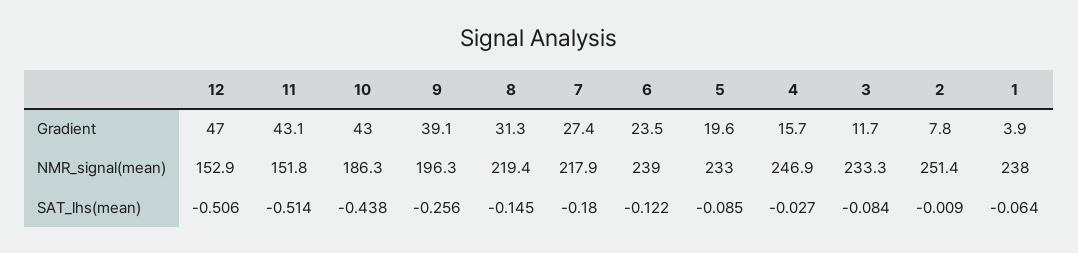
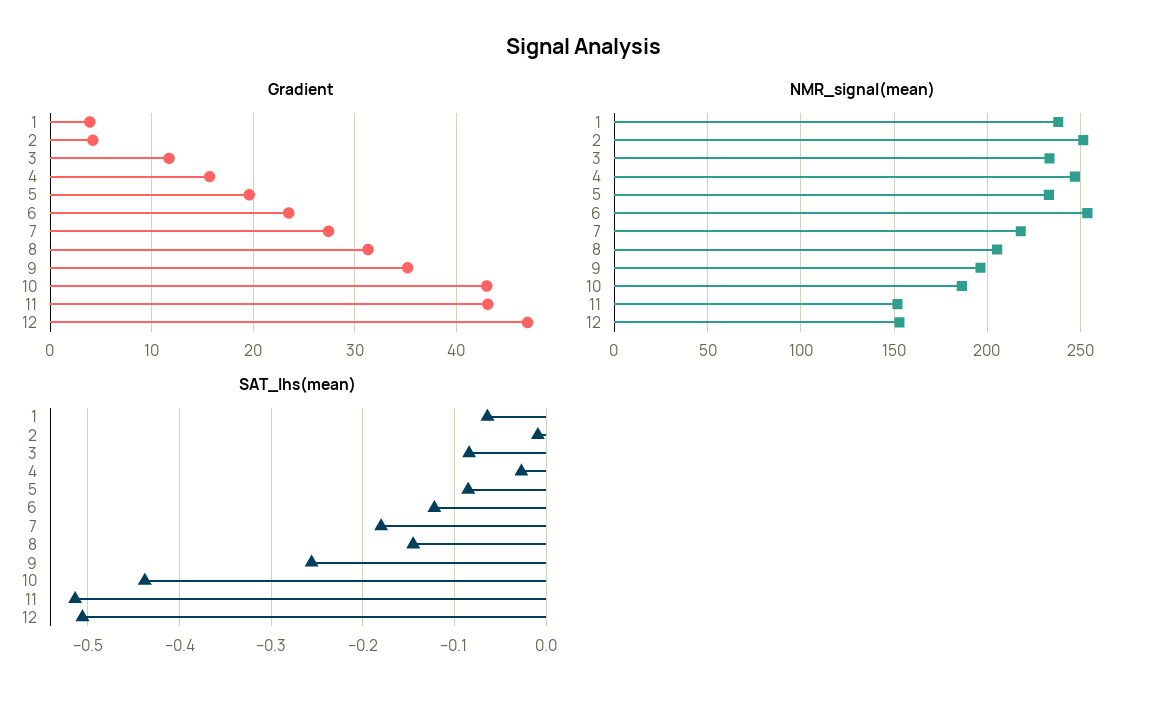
  {
    "Gradient": {
      "12": 47,
      "11": 43.1,
      "10": 43,
-     "9": 39.1,
+     "9": 35,
      "8": 31.3,
      "7": 27.4,
      "6": 23.5,
      "5": 19.6,
      "4": 15.7,
      "3": 11.7,
-     "2": 7.8,
+     "2": 4,
      "1": 3.9
    },
    "NMR_signal(mean)": {
      "12": 152.9,
      "11": 151.8,
      "10": 186.3,
      "9": 196.3,
-     "8": 219.4,
+     "8": 205,
      "7": 217.9,
-     "6": 239,
+     "6": 255,
      "5": 233,
      "4": 246.9,
      "3": 233.3,
      "2": 251.4,
      "1": 238
    },
    "SAT_lhs(mean)": {
      "12": -0.506,
      "11": -0.514,
      "10": -0.438,
      "9": -0.256,
      "8": -0.145,
      "7": -0.18,
      "6": -0.122,
      "5": -0.085,
      "4": -0.027,
      "3": -0.084,
      "2": -0.009,
      "1": -0.064
    }
  }

